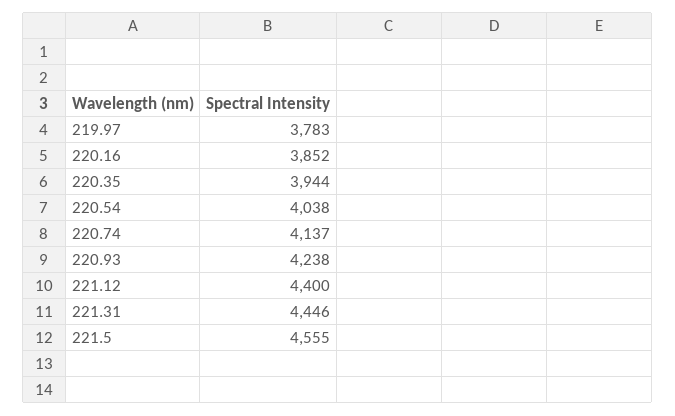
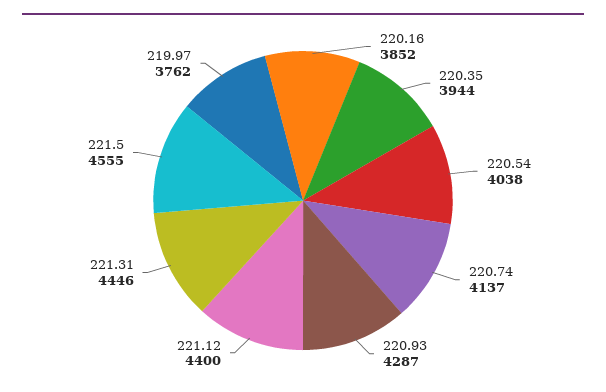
  {
-   "219.97": 3783,
+   "219.97": 3762,
    "220.16": 3852,
    "220.35": 3944,
    "220.54": 4038,
    "220.74": 4137,
-   "220.93": 4238,
+   "220.93": 4287,
    "221.12": 4400,
    "221.31": 4446,
    "221.5": 4555
  }

